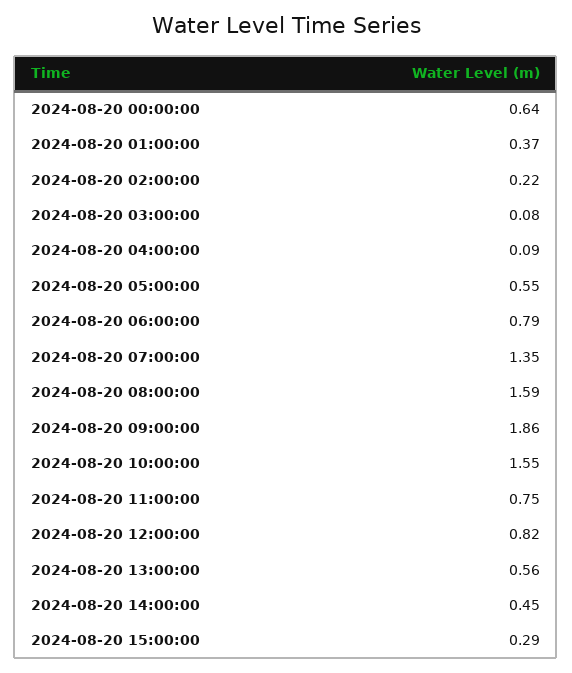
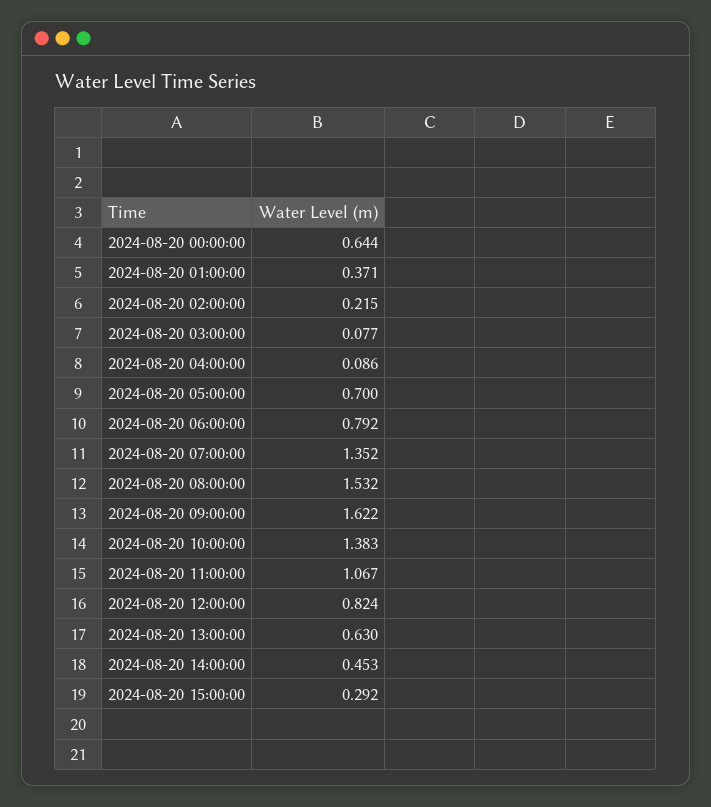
  {
    "2024-08-20 00:00:00": 0.644,
    "2024-08-20 01:00:00": 0.371,
    "2024-08-20 02:00:00": 0.215,
    "2024-08-20 03:00:00": 0.077,
    "2024-08-20 04:00:00": 0.086,
-   "2024-08-20 05:00:00": 0.55,
+   "2024-08-20 05:00:00": 0.7,
    "2024-08-20 06:00:00": 0.792,
    "2024-08-20 07:00:00": 1.352,
-   "2024-08-20 08:00:00": 1.59,
+   "2024-08-20 08:00:00": 1.532,
-   "2024-08-20 09:00:00": 1.86,
+   "2024-08-20 09:00:00": 1.622,
-   "2024-08-20 10:00:00": 1.55,
+   "2024-08-20 10:00:00": 1.383,
-   "2024-08-20 11:00:00": 0.75,
+   "2024-08-20 11:00:00": 1.067,
    "2024-08-20 12:00:00": 0.824,
-   "2024-08-20 13:00:00": 0.56,
+   "2024-08-20 13:00:00": 0.63,
    "2024-08-20 14:00:00": 0.453,
    "2024-08-20 15:00:00": 0.292
  }

